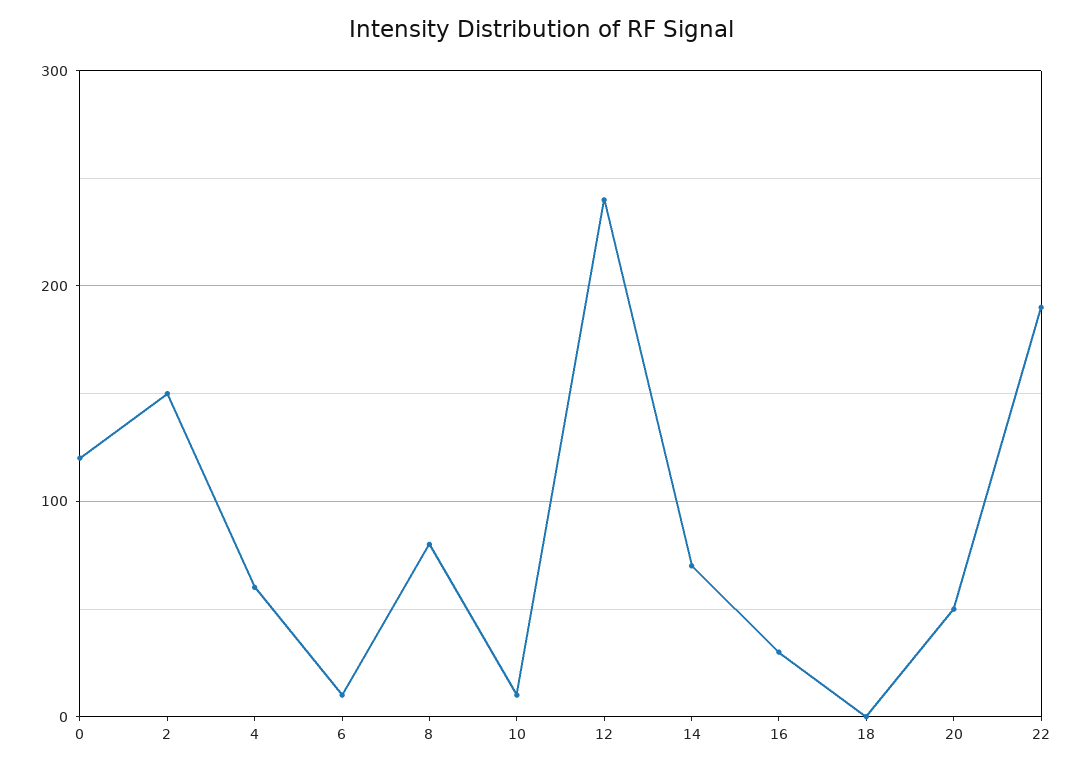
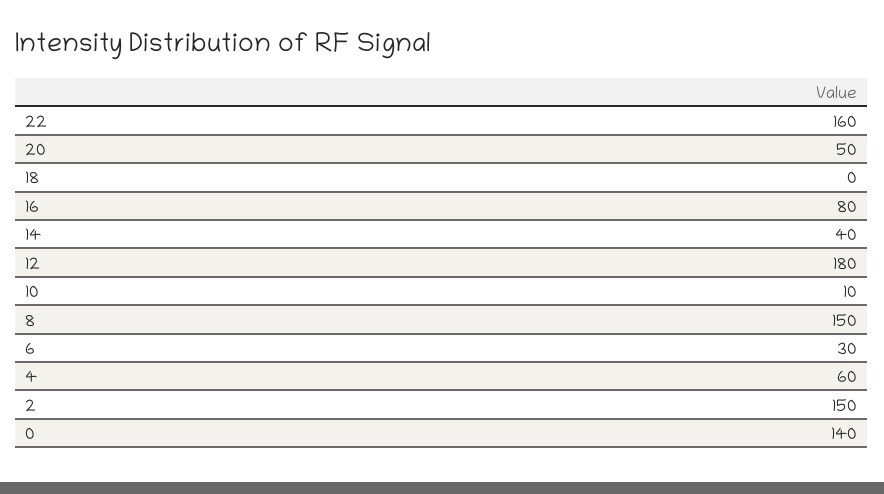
  {
-   "0": 120,
+   "0": 140,
    "2": 150,
    "4": 60,
-   "6": 10,
+   "6": 30,
-   "8": 80,
+   "8": 150,
    "10": 10,
-   "12": 240,
+   "12": 180,
-   "14": 70,
+   "14": 40,
-   "16": 30,
+   "16": 80,
    "18": 0,
    "20": 50,
-   "22": 190
+   "22": 160
  }

